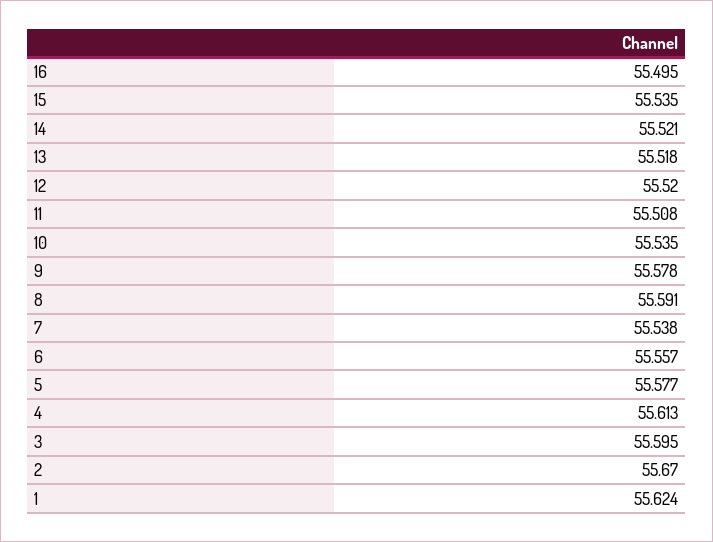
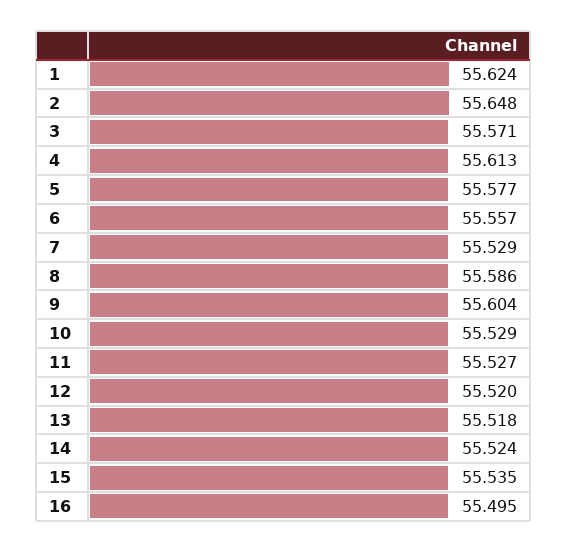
  {
    "16": 55.495,
    "15": 55.535,
-   "14": 55.521,
+   "14": 55.524,
    "13": 55.518,
    "12": 55.52,
-   "11": 55.508,
+   "11": 55.527,
-   "10": 55.535,
+   "10": 55.529,
-   "9": 55.578,
+   "9": 55.604,
-   "8": 55.591,
+   "8": 55.586,
-   "7": 55.538,
+   "7": 55.529,
    "6": 55.557,
    "5": 55.577,
    "4": 55.613,
-   "3": 55.595,
+   "3": 55.571,
-   "2": 55.67,
+   "2": 55.648,
    "1": 55.624
  }

